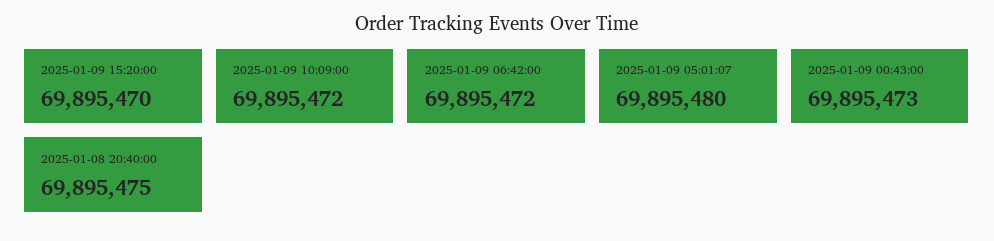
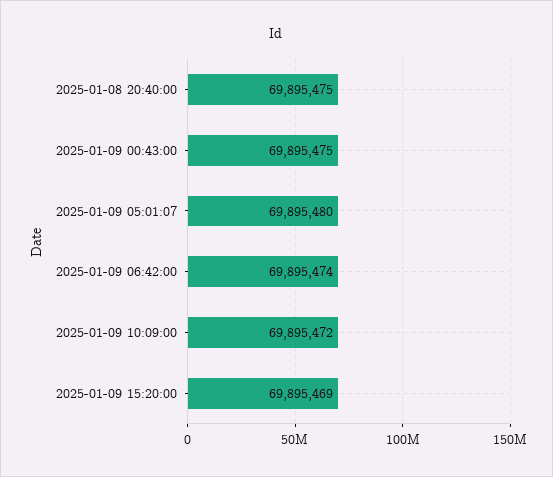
  {
-   "2025-01-09 15:20:00": 69895470,
+   "2025-01-09 15:20:00": 69895469,
    "2025-01-09 10:09:00": 69895472,
-   "2025-01-09 06:42:00": 69895472,
+   "2025-01-09 06:42:00": 69895474,
    "2025-01-09 05:01:07": 69895480,
-   "2025-01-09 00:43:00": 69895473,
+   "2025-01-09 00:43:00": 69895475,
    "2025-01-08 20:40:00": 69895475
  }

